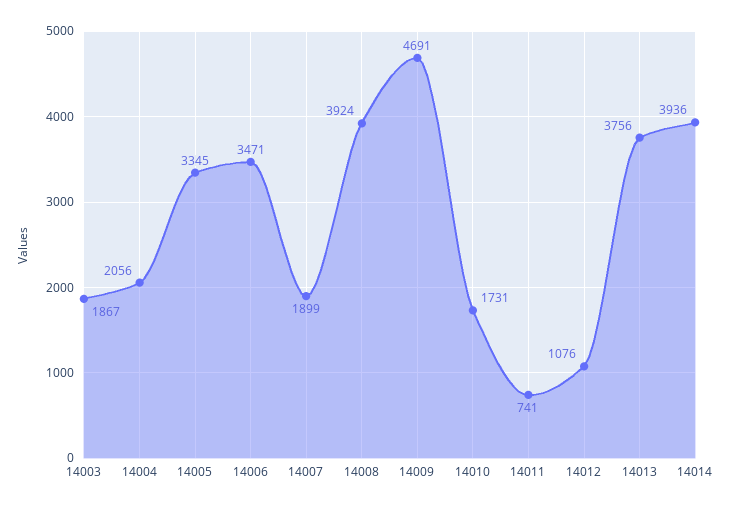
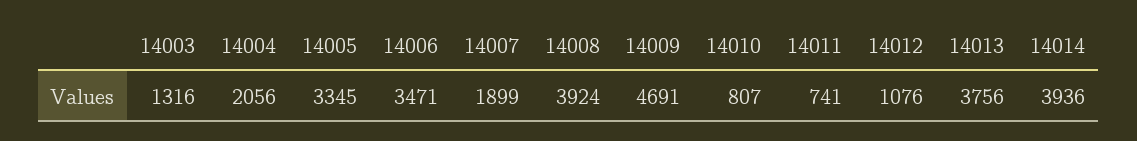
  {
-   "14003": 1867,
+   "14003": 1316,
    "14004": 2056,
    "14005": 3345,
    "14006": 3471,
    "14007": 1899,
    "14008": 3924,
    "14009": 4691,
-   "14010": 1731,
+   "14010": 807,
    "14011": 741,
    "14012": 1076,
    "14013": 3756,
    "14014": 3936
  }

